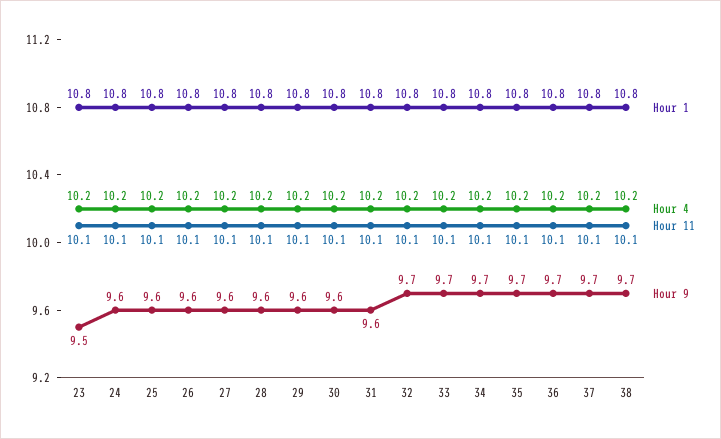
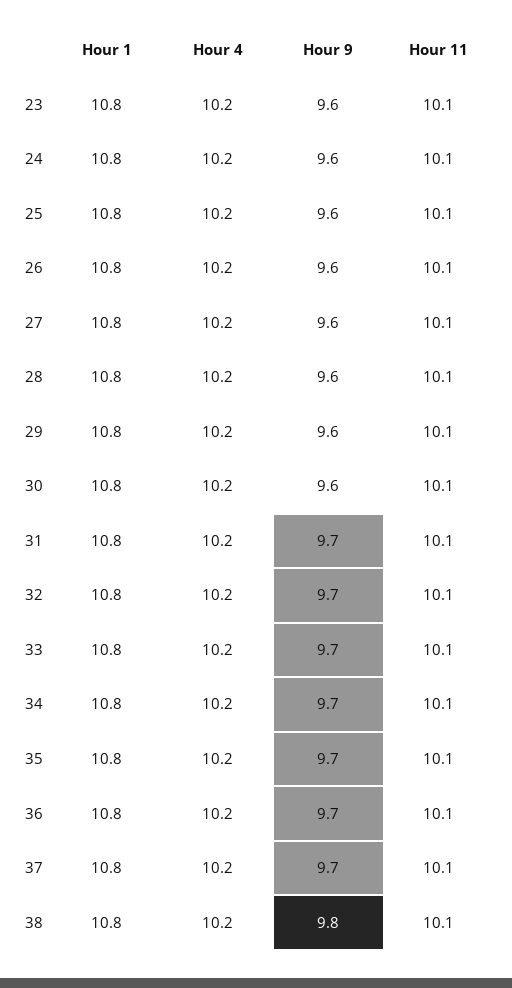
  {
    "Hour 1": {
      "23": 10.8,
      "24": 10.8,
      "25": 10.8,
      "26": 10.8,
      "27": 10.8,
      "28": 10.8,
      "29": 10.8,
      "30": 10.8,
      "31": 10.8,
      "32": 10.8,
      "33": 10.8,
      "34": 10.8,
      "35": 10.8,
      "36": 10.8,
      "37": 10.8,
      "38": 10.8
    },
    "Hour 4": {
      "23": 10.2,
      "24": 10.2,
      "25": 10.2,
      "26": 10.2,
      "27": 10.2,
      "28": 10.2,
      "29": 10.2,
      "30": 10.2,
      "31": 10.2,
      "32": 10.2,
      "33": 10.2,
      "34": 10.2,
      "35": 10.2,
      "36": 10.2,
      "37": 10.2,
      "38": 10.2
    },
    "Hour 11": {
      "23": 10.1,
      "24": 10.1,
      "25": 10.1,
      "26": 10.1,
      "27": 10.1,
      "28": 10.1,
      "29": 10.1,
      "30": 10.1,
      "31": 10.1,
      "32": 10.1,
      "33": 10.1,
      "34": 10.1,
      "35": 10.1,
      "36": 10.1,
      "37": 10.1,
      "38": 10.1
    },
    "Hour 9": {
-     "23": 9.5,
+     "23": 9.6,
      "24": 9.6,
      "25": 9.6,
      "26": 9.6,
      "27": 9.6,
      "28": 9.6,
      "29": 9.6,
      "30": 9.6,
-     "31": 9.6,
+     "31": 9.7,
      "32": 9.7,
      "33": 9.7,
      "34": 9.7,
      "35": 9.7,
      "36": 9.7,
      "37": 9.7,
-     "38": 9.7
+     "38": 9.8
    }
  }

